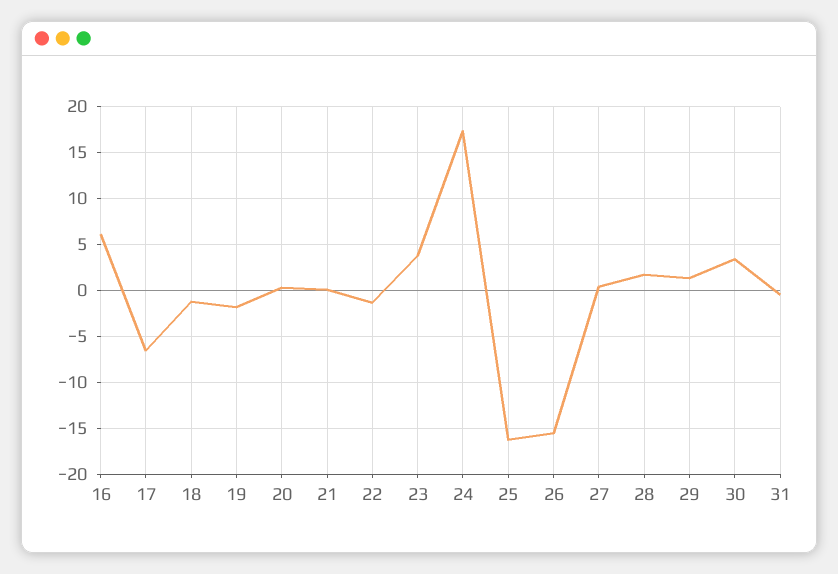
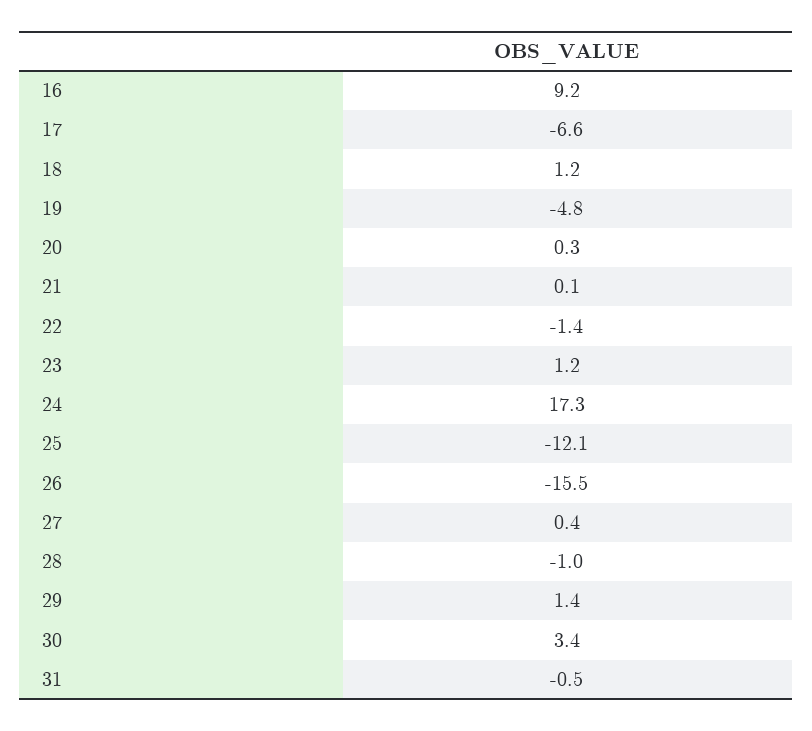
  {
-   "16": 6,
+   "16": 9.2,
    "17": -6.6,
-   "18": -1,
+   "18": 1.2,
-   "19": -2,
+   "19": -4.8,
    "20": 0.3,
    "21": 0.1,
    "22": -1.4,
-   "23": 4,
+   "23": 1.2,
    "24": 17.3,
-   "25": -16,
+   "25": -12.1,
    "26": -15.5,
    "27": 0.4,
-   "28": 2,
+   "28": -1,
    "29": 1.4,
    "30": 3.4,
    "31": -0.5
  }

